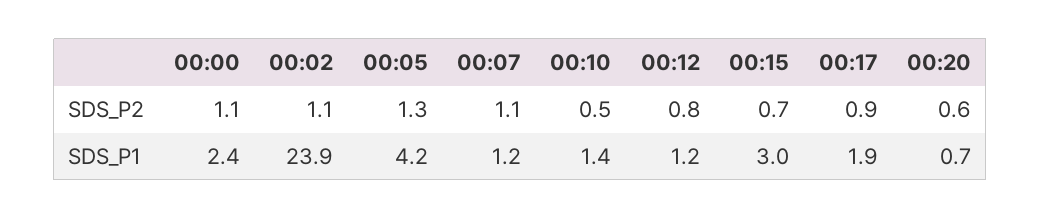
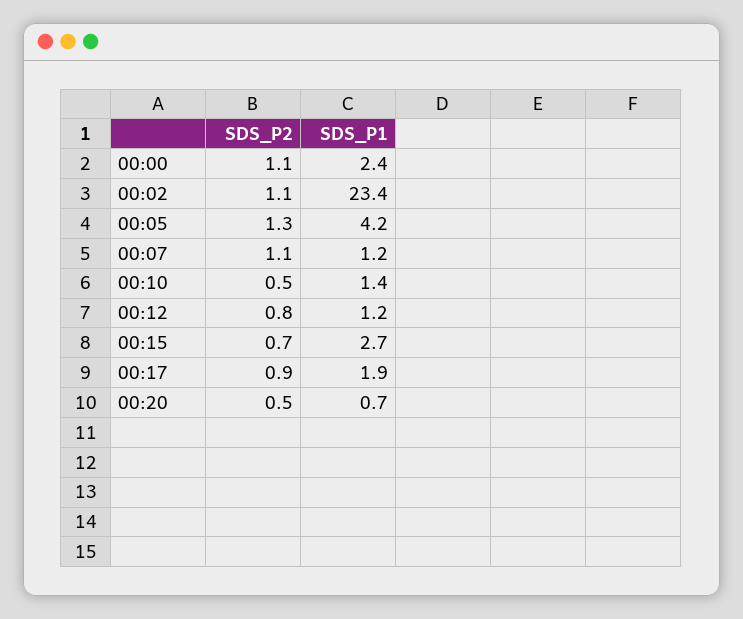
  {
    "00:00": {
      "SDS_P2": 1.1,
      "SDS_P1": 2.4
    },
    "00:02": {
      "SDS_P2": 1.1,
-     "SDS_P1": 23.9
+     "SDS_P1": 23.4
    },
    "00:05": {
      "SDS_P2": 1.3,
      "SDS_P1": 4.2
    },
    "00:07": {
      "SDS_P2": 1.1,
      "SDS_P1": 1.2
    },
    "00:10": {
      "SDS_P2": 0.5,
      "SDS_P1": 1.4
    },
    "00:12": {
      "SDS_P2": 0.8,
      "SDS_P1": 1.2
    },
    "00:15": {
      "SDS_P2": 0.7,
-     "SDS_P1": 3
+     "SDS_P1": 2.7
    },
    "00:17": {
      "SDS_P2": 0.9,
      "SDS_P1": 1.9
    },
    "00:20": {
-     "SDS_P2": 0.6,
+     "SDS_P2": 0.5,
      "SDS_P1": 0.7
    }
  }

